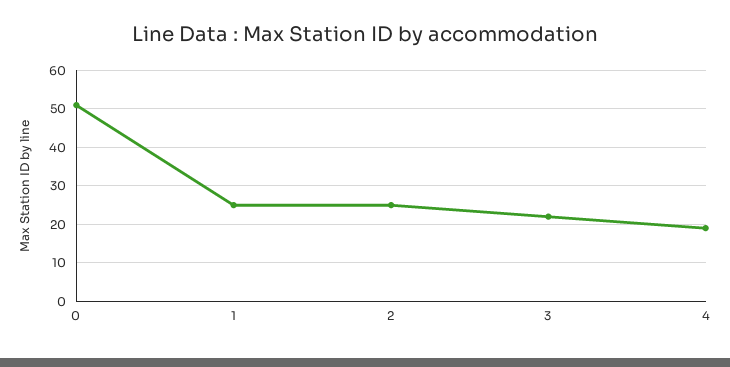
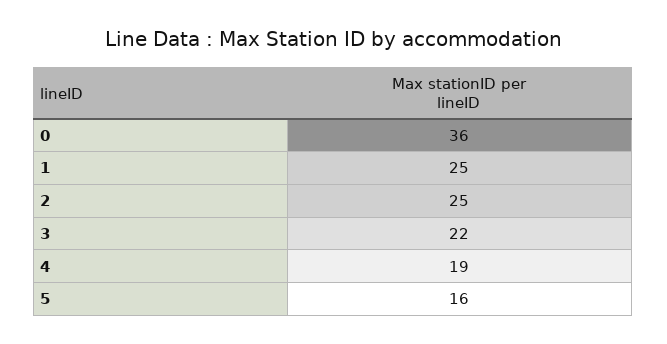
  {
-   "0": 50,
+   "0": 36,
    "1": 25,
    "2": 25,
    "3": 22,
-   "4": 19
+   "4": 19,
+   "5": 16
  }

